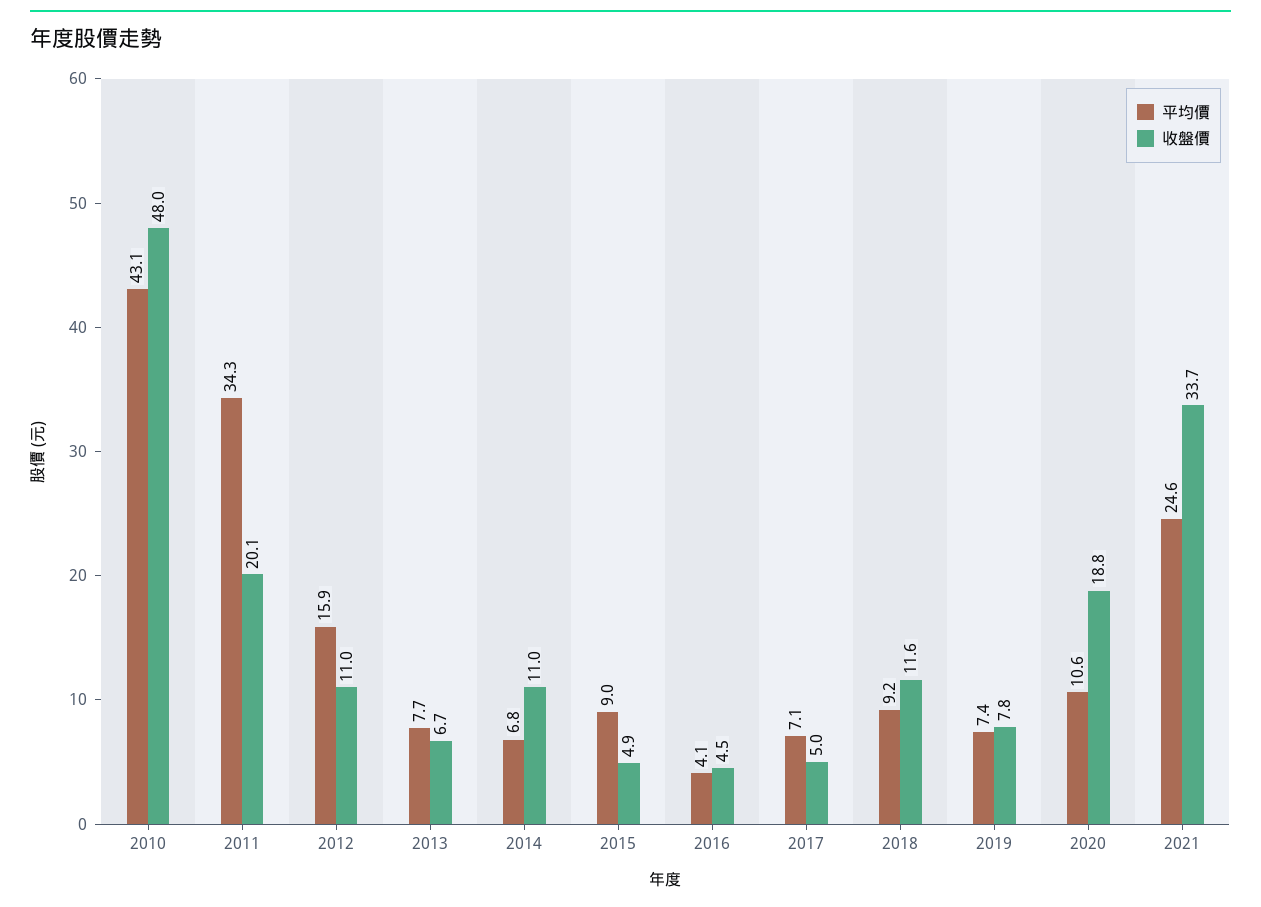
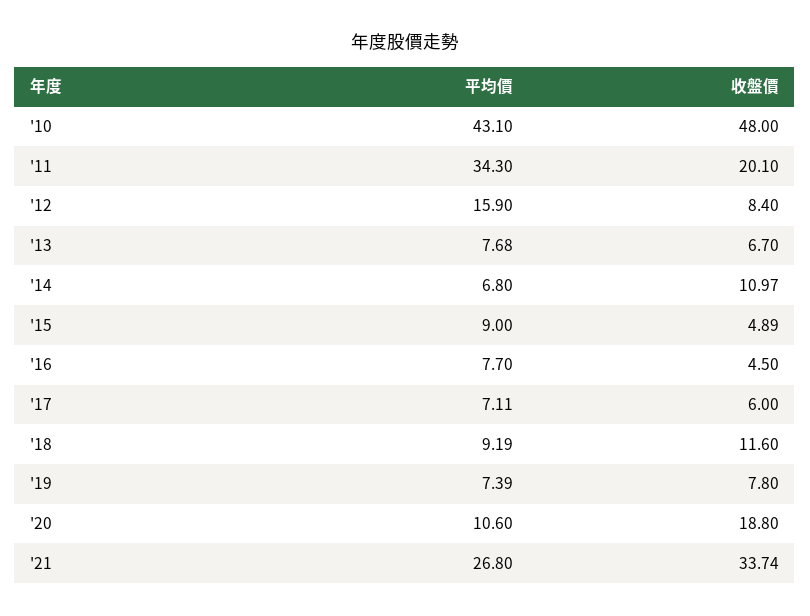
  {
    "平均價": {
      "2010": 43.1,
      "2011": 34.3,
      "2012": 15.9,
      "2013": 7.68,
      "2014": 6.8,
      "2015": 9,
-     "2016": 4.1,
+     "2016": 7.7,
      "2017": 7.11,
      "2018": 9.19,
      "2019": 7.39,
      "2020": 10.6,
-     "2021": 24.6
+     "2021": 26.8
    },
    "收盤價": {
      "2010": 48,
      "2011": 20.1,
-     "2012": 11,
+     "2012": 8.4,
      "2013": 6.7,
      "2014": 10.97,
      "2015": 4.89,
      "2016": 4.5,
-     "2017": 5,
+     "2017": 6,
      "2018": 11.6,
      "2019": 7.8,
      "2020": 18.8,
      "2021": 33.74
    }
  }

